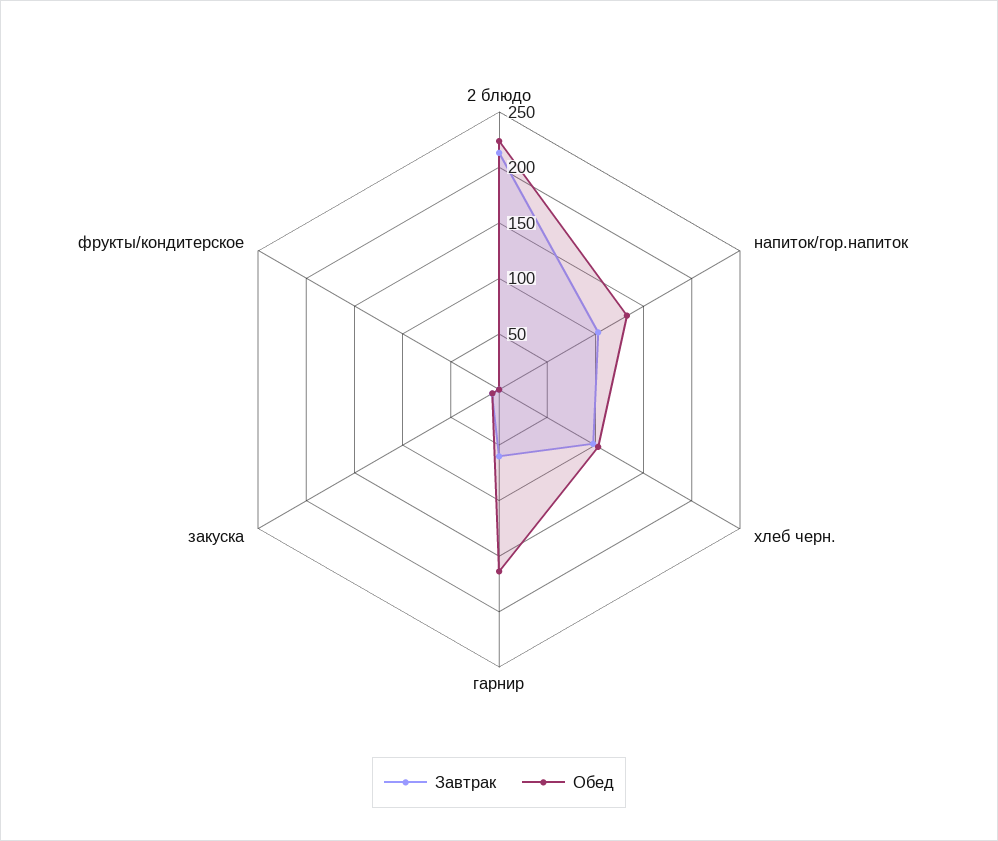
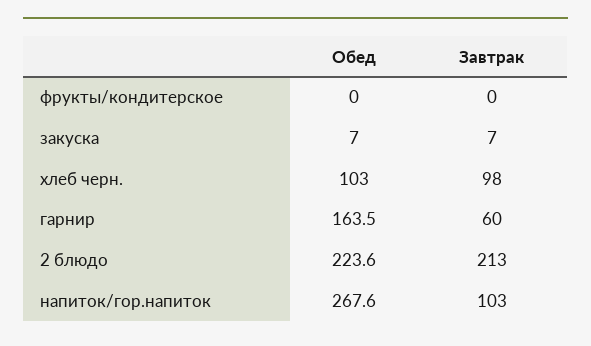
  {
    "Завтрак": {
      "2 блюдо": 213,
      "напиток/гор.напиток": 103,
      "хлеб черн.": 98,
      "гарнир": 60,
      "закуска": 7,
      "фрукты/кондитерское": 0
    },
    "Обед": {
      "2 блюдо": 223.6,
-     "напиток/гор.напиток": 130,
+     "напиток/гор.напиток": 267.6,
      "хлеб черн.": 103,
      "гарнир": 163.5,
      "закуска": 7,
      "фрукты/кондитерское": 0
    }
  }

